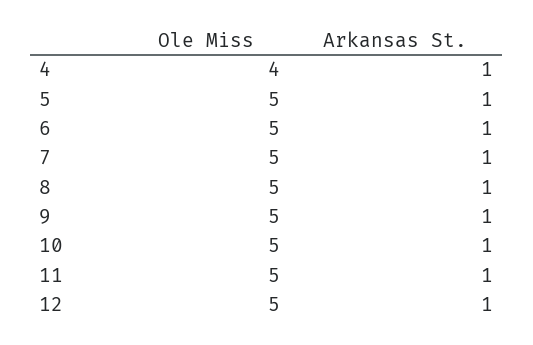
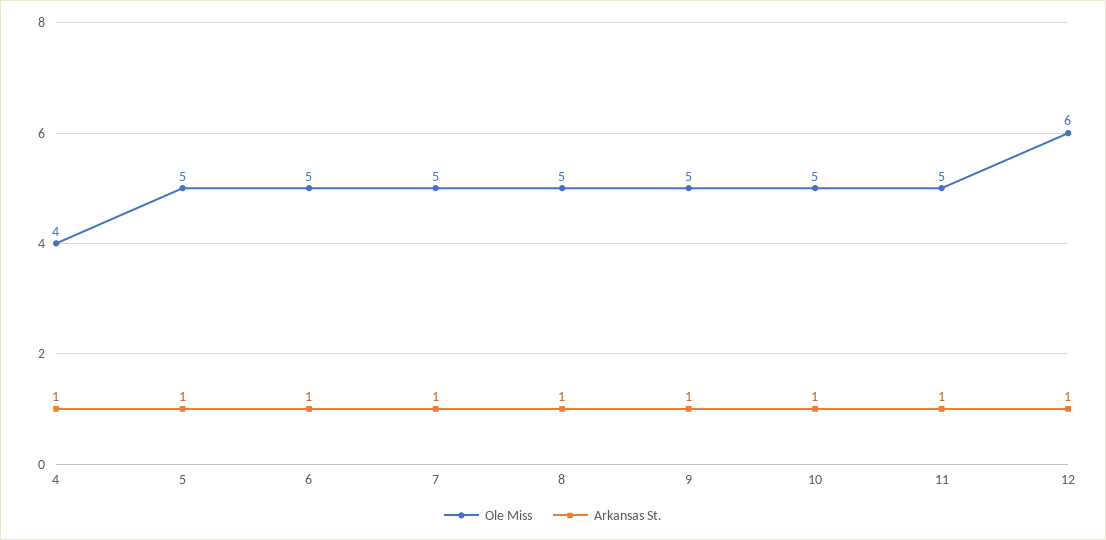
  {
    "Ole Miss": {
      "4": 4,
      "5": 5,
      "6": 5,
      "7": 5,
      "8": 5,
      "9": 5,
      "10": 5,
      "11": 5,
-     "12": 5
+     "12": 6
    },
    "Arkansas St.": {
      "4": 1,
      "5": 1,
      "6": 1,
      "7": 1,
      "8": 1,
      "9": 1,
      "10": 1,
      "11": 1,
      "12": 1
    }
  }

